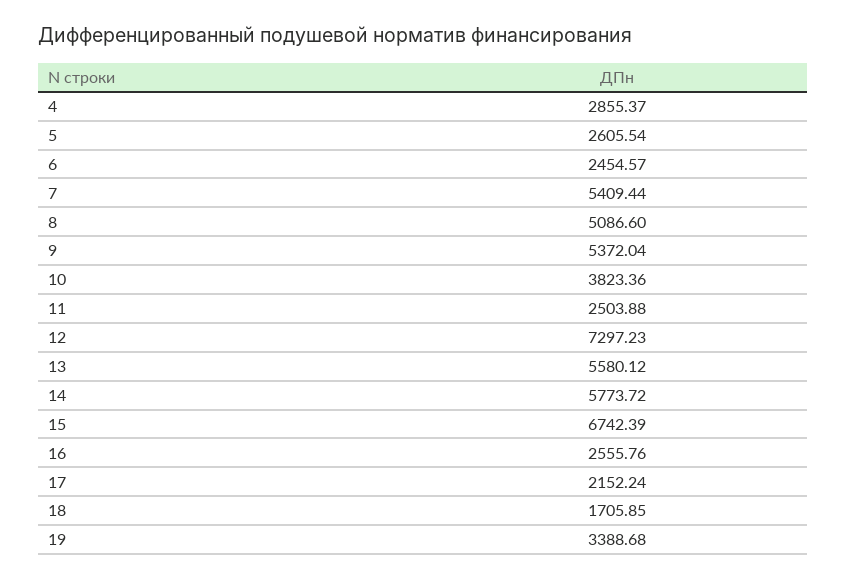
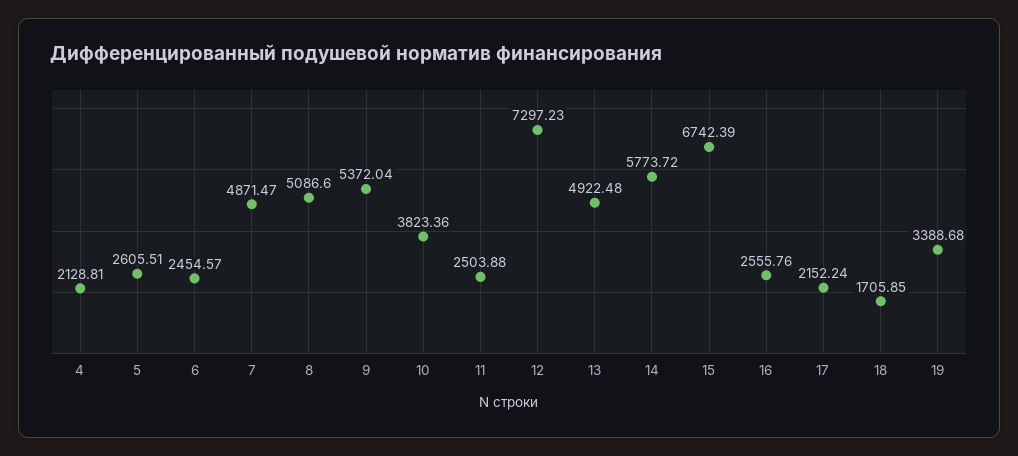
  {
-   "4": 2855.37,
+   "4": 2128.81,
-   "5": 2605.54,
+   "5": 2605.51,
    "6": 2454.57,
-   "7": 5409.44,
+   "7": 4871.47,
    "8": 5086.6,
    "9": 5372.04,
    "10": 3823.36,
    "11": 2503.88,
    "12": 7297.23,
-   "13": 5580.12,
+   "13": 4922.48,
    "14": 5773.72,
    "15": 6742.39,
    "16": 2555.76,
    "17": 2152.24,
    "18": 1705.85,
    "19": 3388.68
  }

